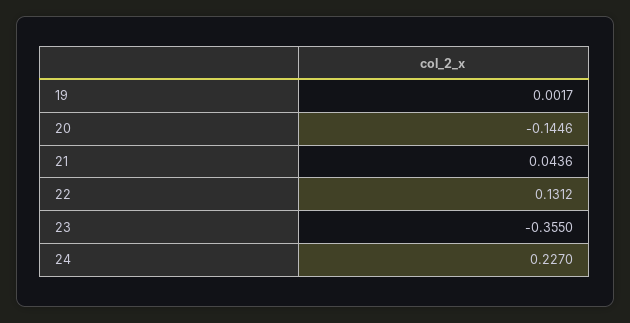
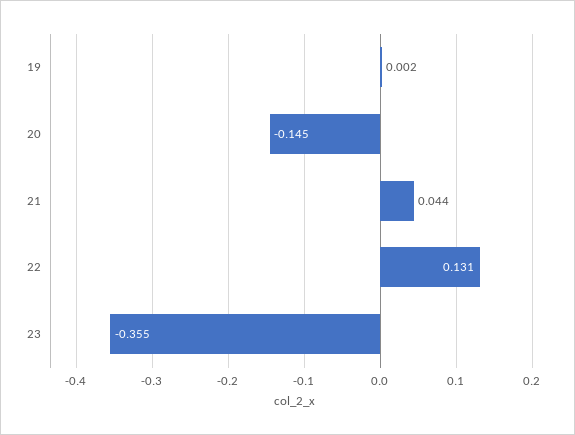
  {
    "19": 0.0017,
    "20": -0.1446,
    "21": 0.0436,
    "22": 0.1312,
-   "23": -0.355,
+   "23": -0.355
-   "24": 0.227
  }

